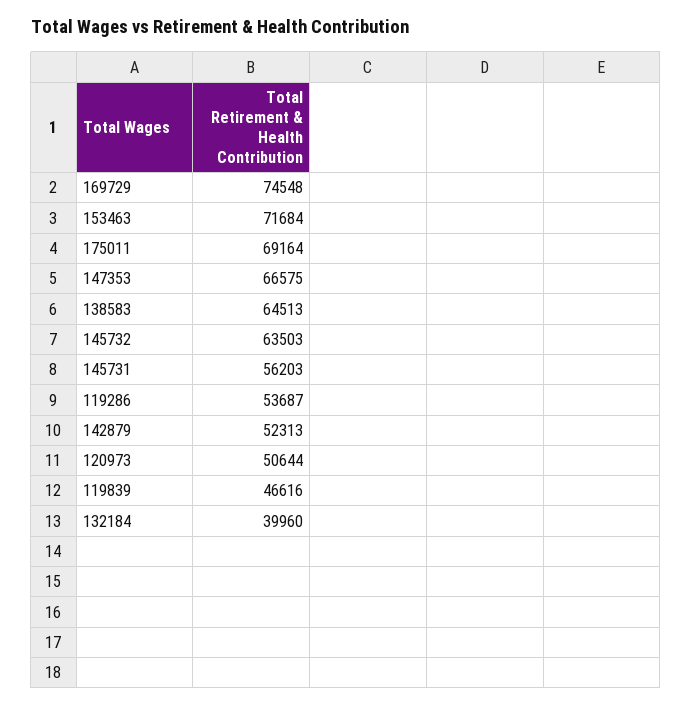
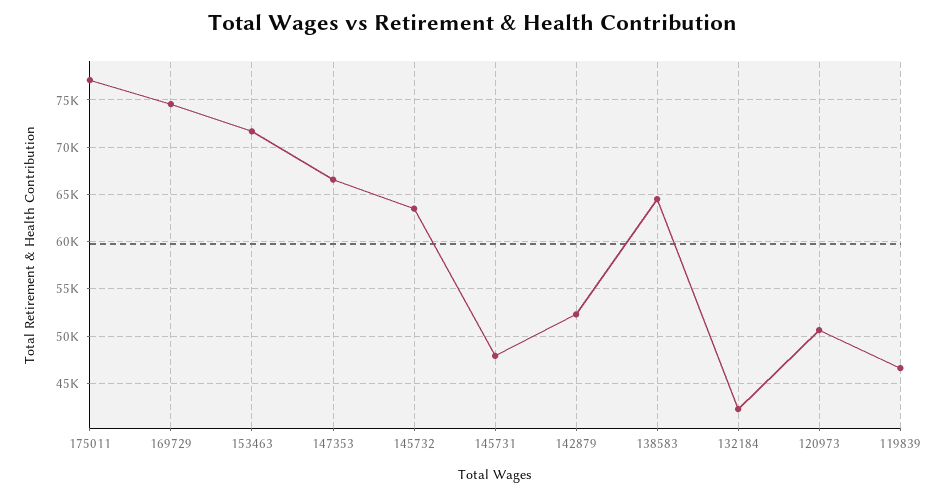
  {
    "169729": 74548,
    "153463": 71684,
-   "175011": 69164,
+   "175011": 77000,
    "147353": 66575,
    "138583": 64513,
    "145732": 63503,
-   "145731": 56203,
+   "145731": 48000,
-   "119286": 53687,
    "142879": 52313,
    "120973": 50644,
    "119839": 46616,
-   "132184": 39960
+   "132184": 42000
  }

